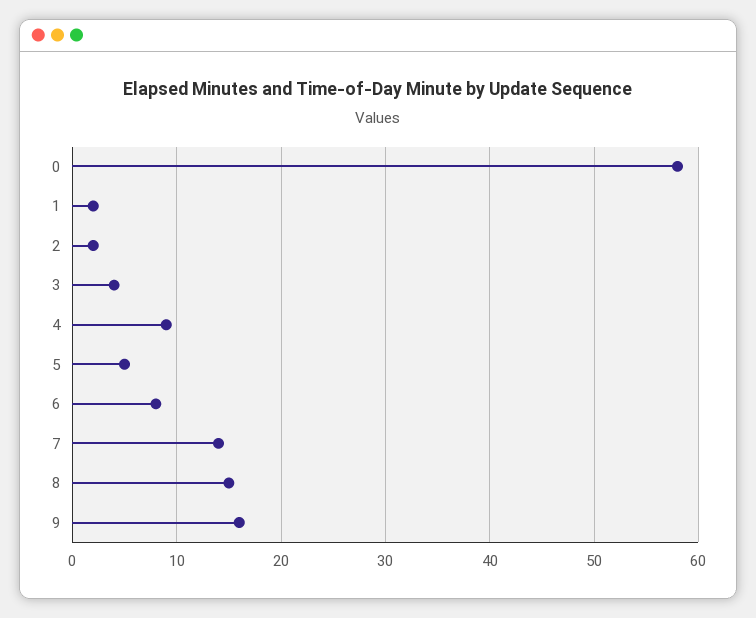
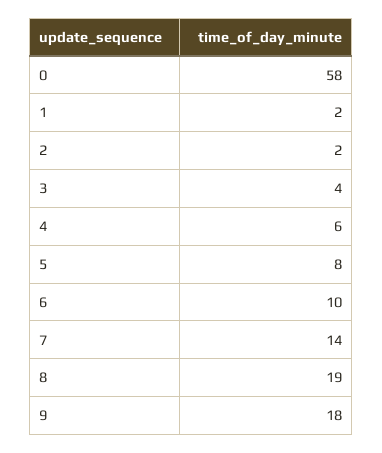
  {
    "0": 58,
    "1": 2,
    "2": 2,
    "3": 4,
-   "4": 9,
+   "4": 6,
-   "5": 5,
+   "5": 8,
-   "6": 8,
+   "6": 10,
    "7": 14,
-   "8": 15,
+   "8": 19,
-   "9": 16
+   "9": 18
  }

